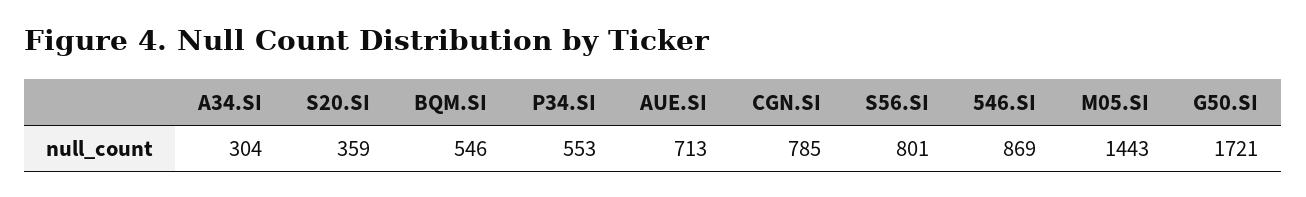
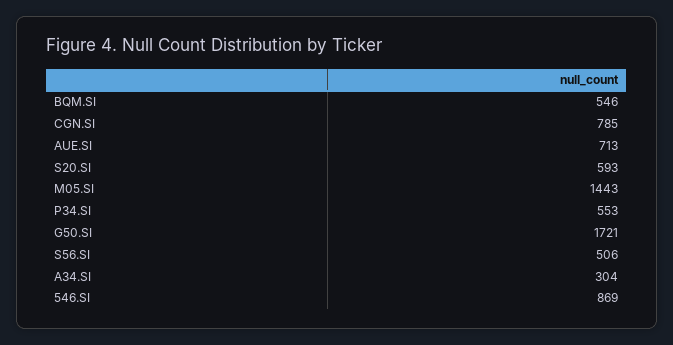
  {
    "A34.SI": 304,
-   "S20.SI": 359,
+   "S20.SI": 593,
    "BQM.SI": 546,
    "P34.SI": 553,
    "AUE.SI": 713,
    "CGN.SI": 785,
-   "S56.SI": 801,
+   "S56.SI": 506,
    "546.SI": 869,
    "M05.SI": 1443,
    "G50.SI": 1721
  }

